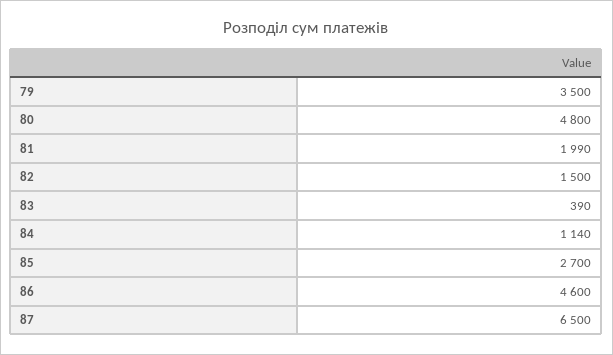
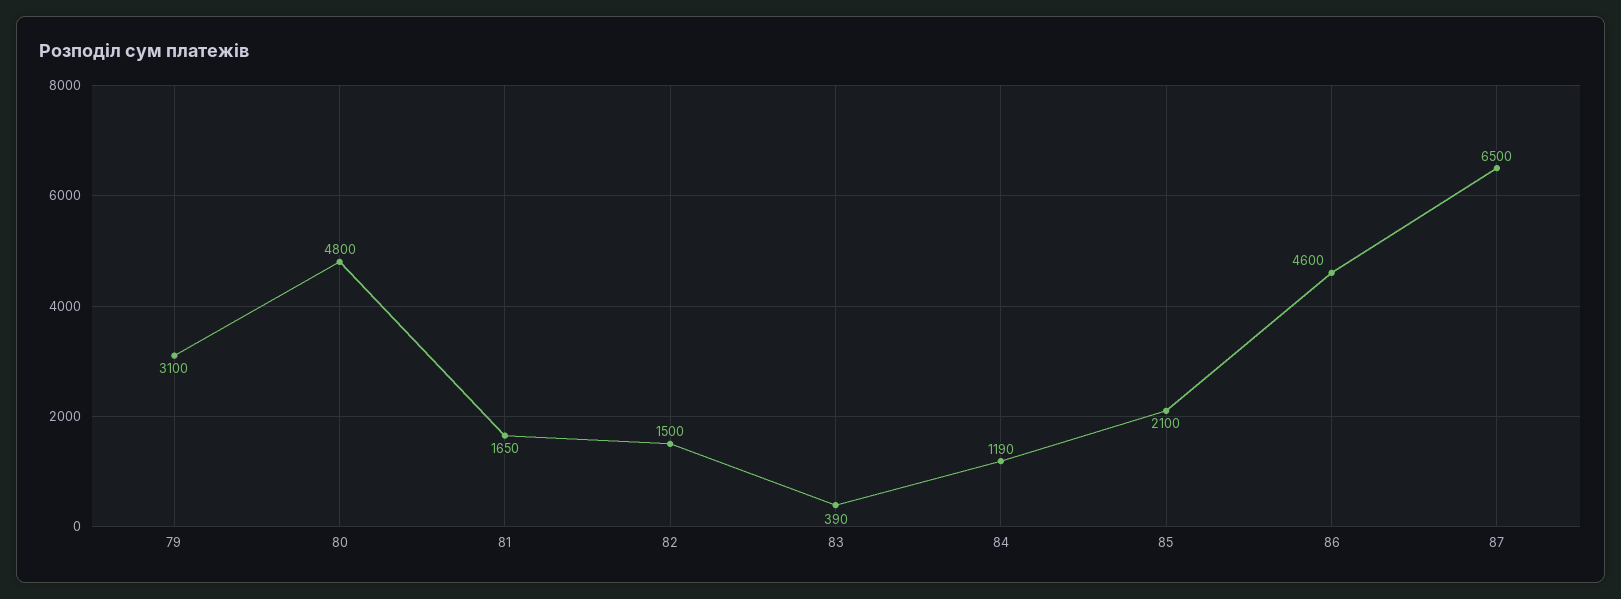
  {
-   "79": 3500,
+   "79": 3100,
    "80": 4800,
-   "81": 1990,
+   "81": 1650,
    "82": 1500,
    "83": 390,
-   "84": 1140,
+   "84": 1190,
-   "85": 2700,
+   "85": 2100,
    "86": 4600,
    "87": 6500
  }

